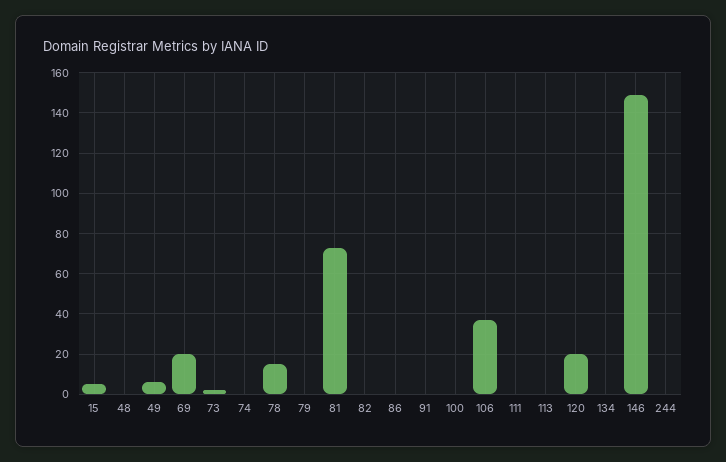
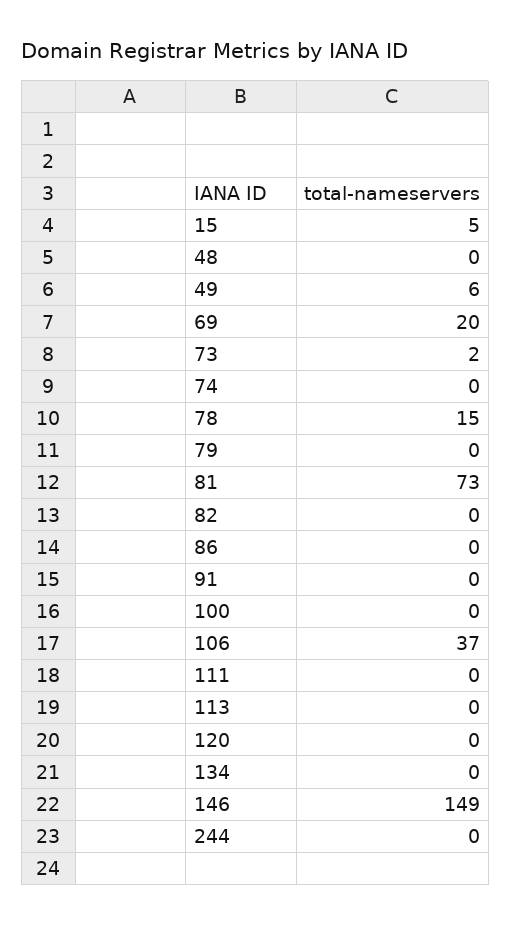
  {
    "15": 5,
    "48": 0,
    "49": 6,
    "69": 20,
    "73": 2,
    "74": 0,
    "78": 15,
    "79": 0,
    "81": 73,
    "82": 0,
    "86": 0,
    "91": 0,
    "100": 0,
    "106": 37,
    "111": 0,
    "113": 0,
-   "120": 20,
+   "120": 0,
    "134": 0,
    "146": 149,
    "244": 0
  }

